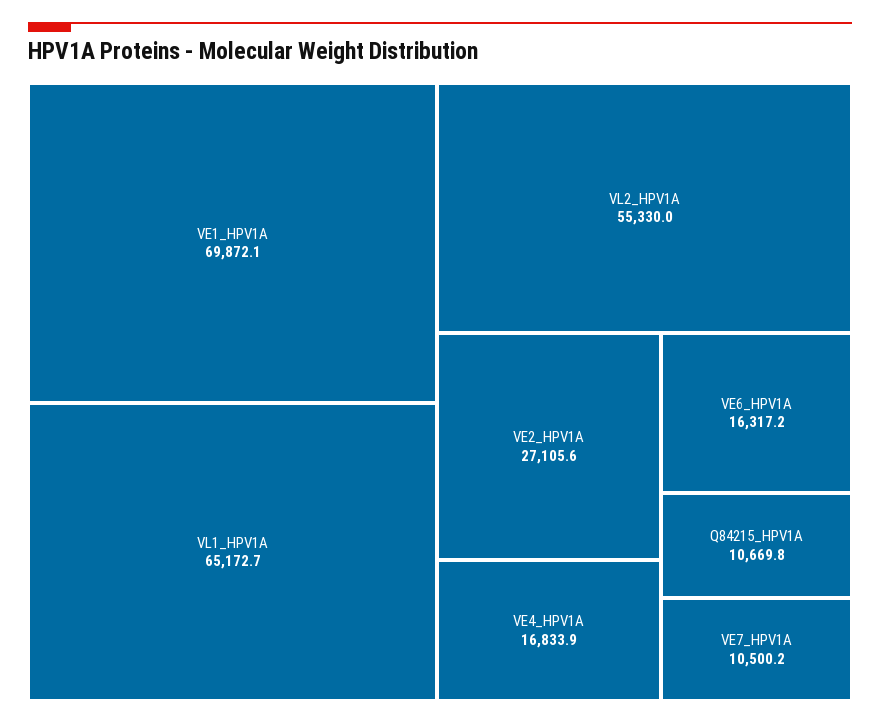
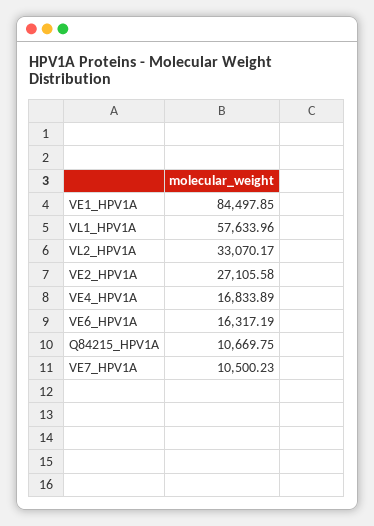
  {
-   "VE1_HPV1A": 69872.1,
+   "VE1_HPV1A": 84497.85,
-   "VL1_HPV1A": 65172.7,
+   "VL1_HPV1A": 57633.96,
-   "VL2_HPV1A": 55330,
+   "VL2_HPV1A": 33070.17,
    "VE2_HPV1A": 27105.58,
    "VE4_HPV1A": 16833.89,
    "VE6_HPV1A": 16317.19,
    "Q84215_HPV1A": 10669.75,
    "VE7_HPV1A": 10500.23
  }

